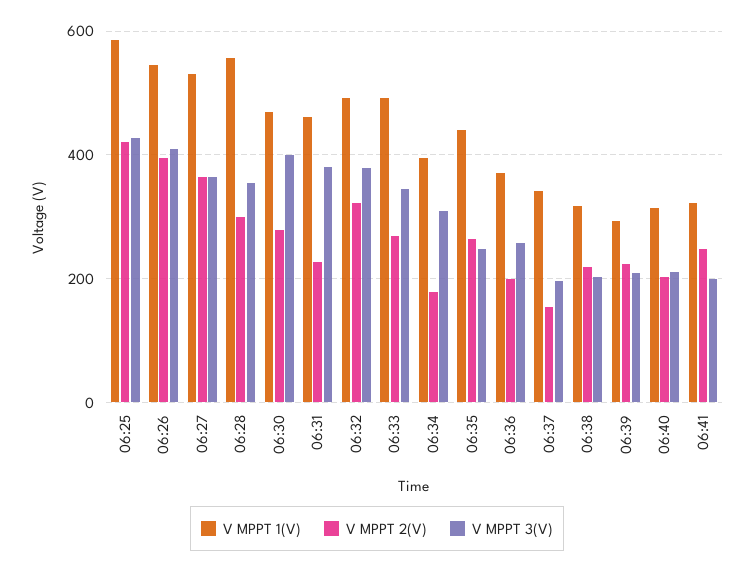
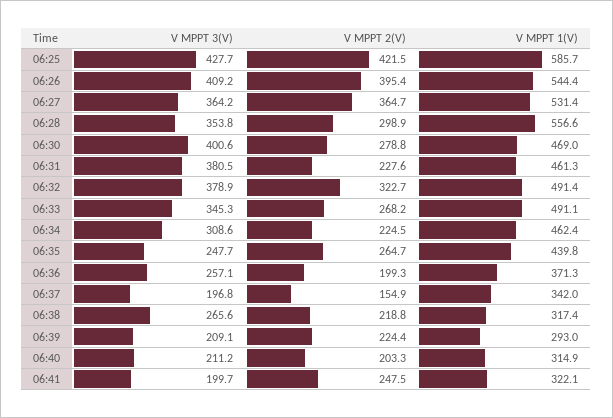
  {
    "V MPPT 1(V)": {
      "06:25": 585.7,
      "06:26": 544.4,
      "06:27": 531.4,
      "06:28": 556.6,
      "06:30": 469,
      "06:31": 461.3,
      "06:32": 491.4,
      "06:33": 491.1,
-     "06:34": 400,
+     "06:34": 462.4,
      "06:35": 439.8,
      "06:36": 371.3,
      "06:37": 342,
      "06:38": 317.4,
      "06:39": 293,
      "06:40": 314.9,
      "06:41": 322.1
    },
    "V MPPT 2(V)": {
      "06:25": 421.5,
      "06:26": 395.4,
      "06:27": 364.7,
      "06:28": 298.9,
      "06:30": 278.8,
      "06:31": 227.6,
      "06:32": 322.7,
      "06:33": 268.2,
-     "06:34": 180,
+     "06:34": 224.5,
      "06:35": 264.7,
      "06:36": 199.3,
      "06:37": 154.9,
      "06:38": 218.8,
      "06:39": 224.4,
      "06:40": 203.3,
      "06:41": 247.5
    },
    "V MPPT 3(V)": {
      "06:25": 427.7,
      "06:26": 409.2,
      "06:27": 364.2,
      "06:28": 353.8,
      "06:30": 400.6,
      "06:31": 380.5,
      "06:32": 378.9,
      "06:33": 345.3,
      "06:34": 308.6,
      "06:35": 247.7,
      "06:36": 257.1,
      "06:37": 196.8,
-     "06:38": 200,
+     "06:38": 265.6,
      "06:39": 209.1,
      "06:40": 211.2,
      "06:41": 199.7
    }
  }

